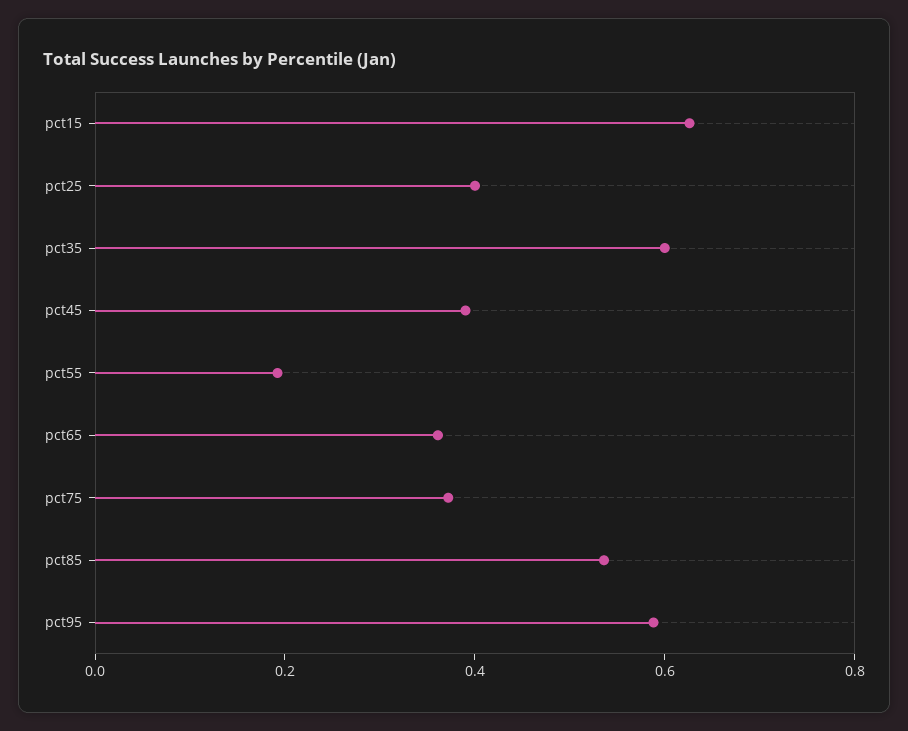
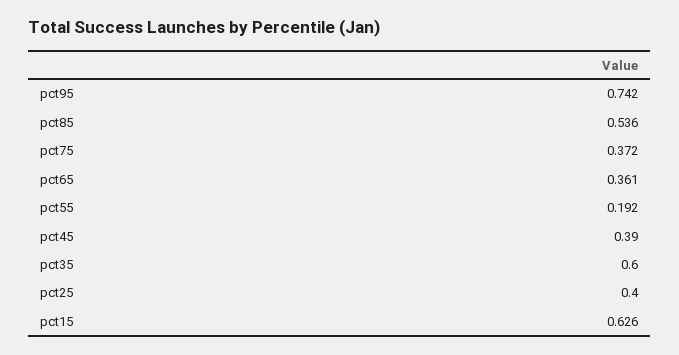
  {
    "pct15": 0.626,
    "pct25": 0.4,
    "pct35": 0.6,
    "pct45": 0.39,
    "pct55": 0.192,
    "pct65": 0.361,
    "pct75": 0.372,
    "pct85": 0.536,
-   "pct95": 0.6
+   "pct95": 0.742
  }

